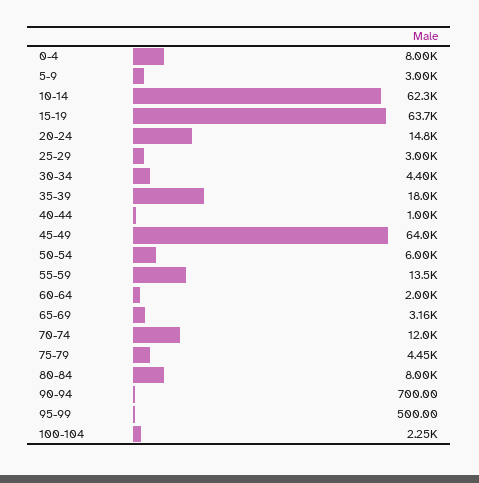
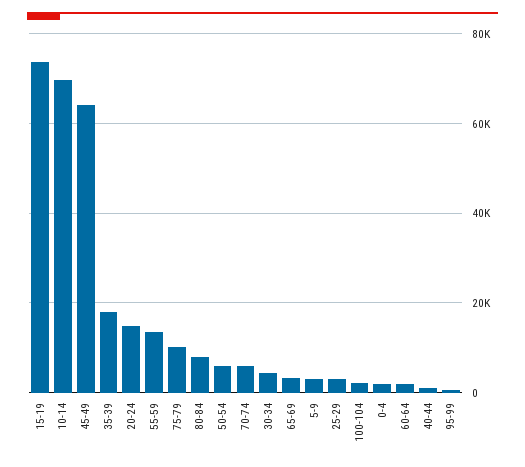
  {
-   "0-4": 8000,
+   "0-4": 2000,
    "5-9": 3000,
-   "10-14": 62300,
+   "10-14": 70000,
-   "15-19": 63700,
+   "15-19": 74000,
    "20-24": 14800,
    "25-29": 3000,
    "30-34": 4400,
    "35-39": 18000,
    "40-44": 1000,
    "45-49": 64000,
    "50-54": 6000,
    "55-59": 13500,
    "60-64": 2000,
    "65-69": 3160,
-   "70-74": 12000,
+   "70-74": 6000,
-   "75-79": 4450,
+   "75-79": 10000,
    "80-84": 8000,
-   "90-94": 700,
    "95-99": 500,
    "100-104": 2250
  }

